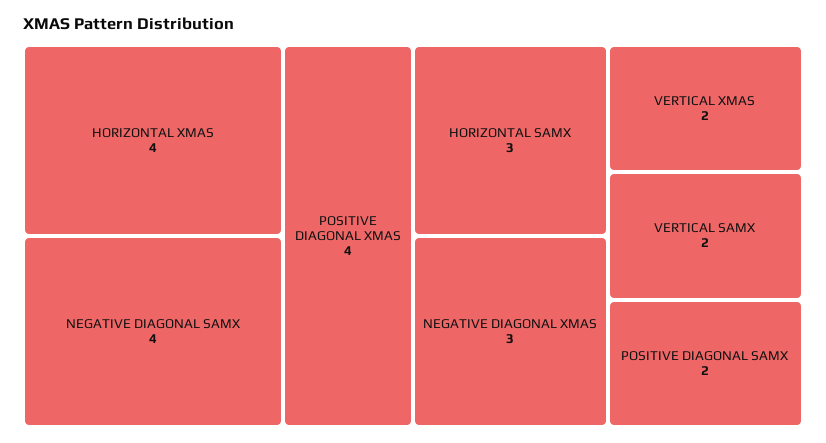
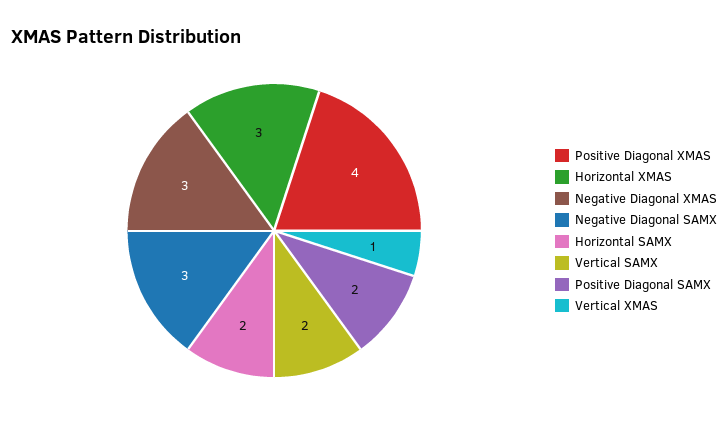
  {
-   "HORIZONTAL XMAS": 4,
+   "HORIZONTAL XMAS": 3,
-   "NEGATIVE DIAGONAL SAMX": 4,
+   "NEGATIVE DIAGONAL SAMX": 3,
    "POSITIVE DIAGONAL XMAS": 4,
-   "HORIZONTAL SAMX": 3,
+   "HORIZONTAL SAMX": 2,
    "NEGATIVE DIAGONAL XMAS": 3,
-   "VERTICAL XMAS": 2,
+   "VERTICAL XMAS": 1,
    "VERTICAL SAMX": 2,
    "POSITIVE DIAGONAL SAMX": 2
  }

